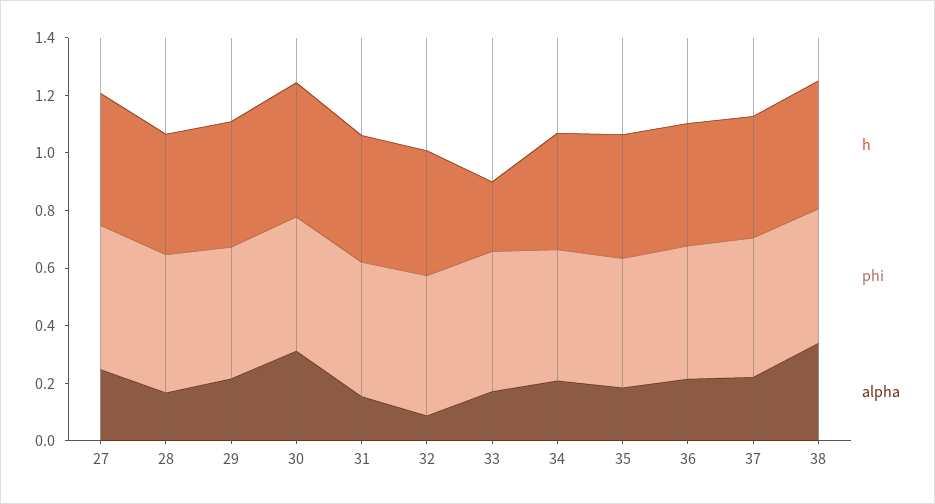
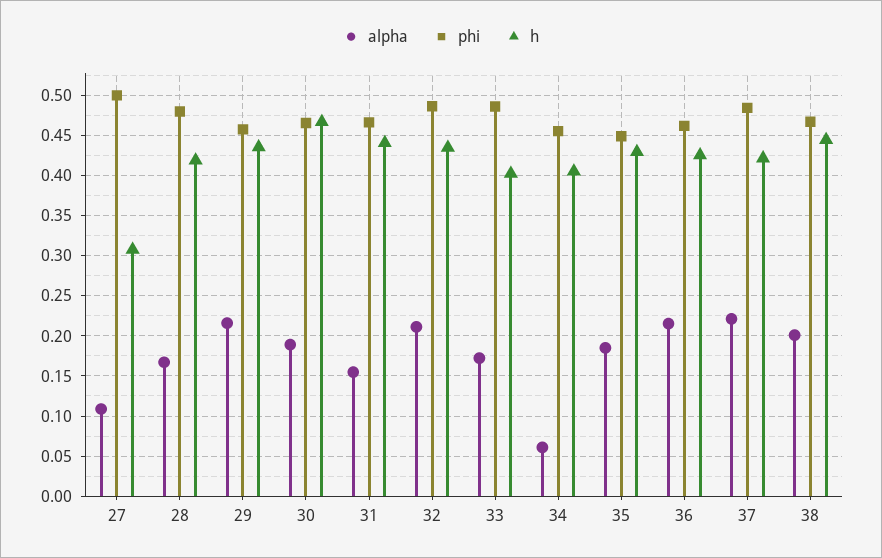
  {
    "h": {
-     "27": 0.45,
+     "27": 0.31,
      "28": 0.42,
      "29": 0.44,
      "30": 0.47,
      "31": 0.44,
      "32": 0.43,
-     "33": 0.25,
+     "33": 0.4,
      "34": 0.41,
      "35": 0.43,
      "36": 0.43,
      "37": 0.42,
      "38": 0.44
    },
    "phi": {
      "27": 0.5,
      "28": 0.48,
      "29": 0.46,
      "30": 0.47,
      "31": 0.47,
      "32": 0.49,
      "33": 0.49,
      "34": 0.46,
      "35": 0.45,
      "36": 0.46,
      "37": 0.48,
      "38": 0.47
    },
    "alpha": {
-     "27": 0.25,
+     "27": 0.11,
      "28": 0.17,
      "29": 0.22,
-     "30": 0.3,
+     "30": 0.19,
      "31": 0.15,
-     "32": 0.1,
+     "32": 0.21,
      "33": 0.17,
-     "34": 0.2,
+     "34": 0.06,
      "35": 0.19,
      "36": 0.22,
      "37": 0.22,
-     "38": 0.35
+     "38": 0.2
    }
  }

